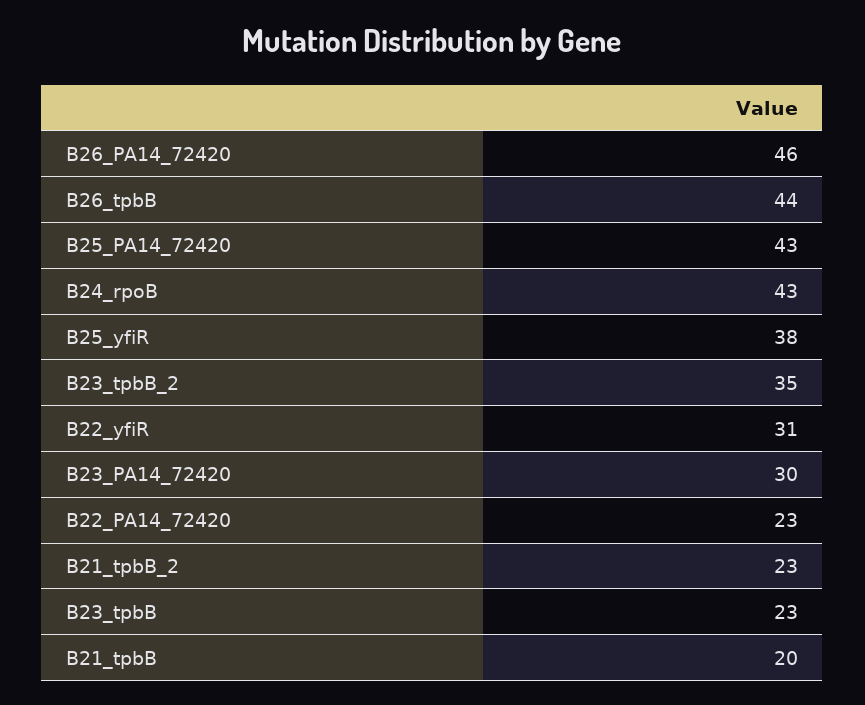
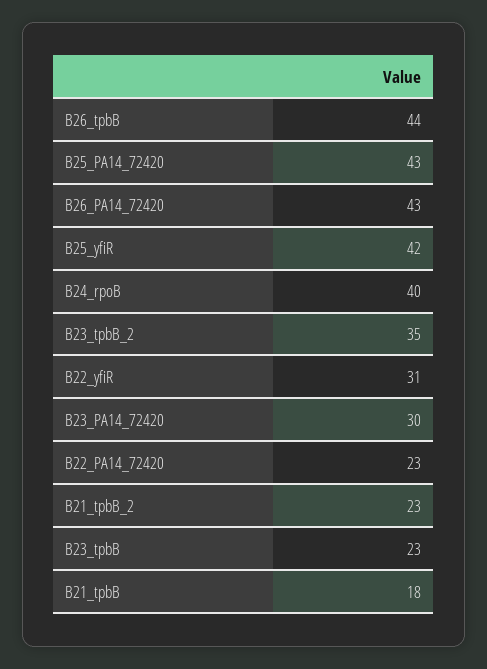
  {
-   "B26_PA14_72420": 46,
+   "B26_PA14_72420": 43,
    "B26_tpbB": 44,
    "B25_PA14_72420": 43,
-   "B24_rpoB": 43,
+   "B24_rpoB": 40,
-   "B25_yfiR": 38,
+   "B25_yfiR": 42,
    "B23_tpbB_2": 35,
    "B22_yfiR": 31,
    "B23_PA14_72420": 30,
    "B22_PA14_72420": 23,
    "B21_tpbB_2": 23,
    "B23_tpbB": 23,
-   "B21_tpbB": 20
+   "B21_tpbB": 18
  }

